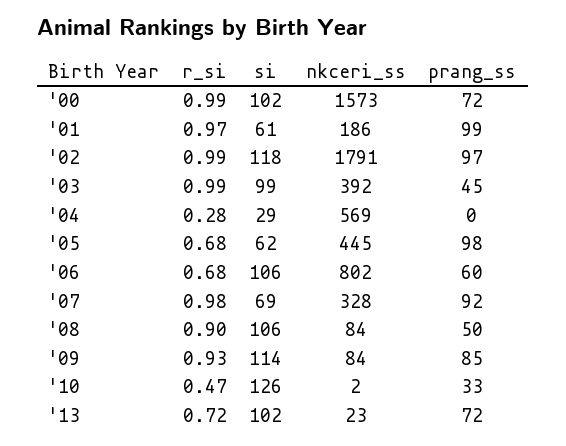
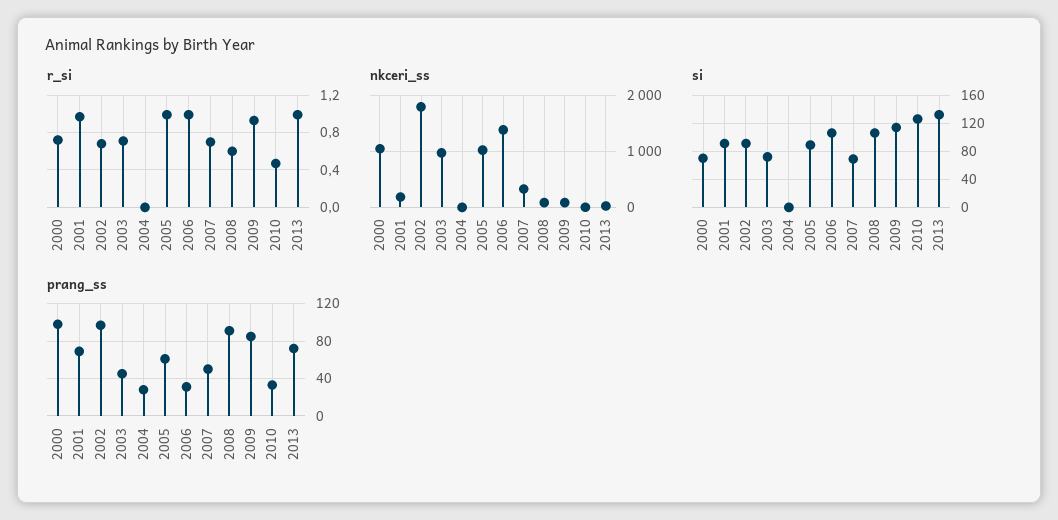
  {
    "r_si": {
-     "'00": 0.99,
+     "'00": 0.7,
      "'01": 0.97,
-     "'02": 0.99,
+     "'02": 0.7,
-     "'03": 0.99,
+     "'03": 0.7,
-     "'04": 0.28,
+     "'04": 0,
-     "'05": 0.68,
+     "'05": 1,
-     "'06": 0.68,
+     "'06": 1,
-     "'07": 0.98,
+     "'07": 0.7,
-     "'08": 0.9,
+     "'08": 0.6,
      "'09": 0.93,
      "'10": 0.47,
-     "'13": 0.72
+     "'13": 1
    },
    "si": {
-     "'00": 102,
+     "'00": 70,
-     "'01": 61,
+     "'01": 90,
-     "'02": 118,
+     "'02": 90,
-     "'03": 99,
+     "'03": 70,
-     "'04": 29,
+     "'04": 0,
-     "'05": 62,
+     "'05": 90,
      "'06": 106,
      "'07": 69,
      "'08": 106,
      "'09": 114,
      "'10": 126,
-     "'13": 102
+     "'13": 130
    },
    "nkceri_ss": {
-     "'00": 1573,
+     "'00": 1000,
      "'01": 186,
      "'02": 1791,
-     "'03": 392,
+     "'03": 1000,
-     "'04": 569,
+     "'04": 0,
-     "'05": 445,
+     "'05": 1000,
-     "'06": 802,
+     "'06": 1400,
      "'07": 328,
      "'08": 84,
      "'09": 84,
      "'10": 2,
      "'13": 23
    },
    "prang_ss": {
-     "'00": 72,
+     "'00": 100,
-     "'01": 99,
+     "'01": 70,
      "'02": 97,
      "'03": 45,
-     "'04": 0,
+     "'04": 30,
-     "'05": 98,
+     "'05": 60,
-     "'06": 60,
+     "'06": 30,
-     "'07": 92,
+     "'07": 50,
-     "'08": 50,
+     "'08": 90,
      "'09": 85,
      "'10": 33,
      "'13": 72
    }
  }

